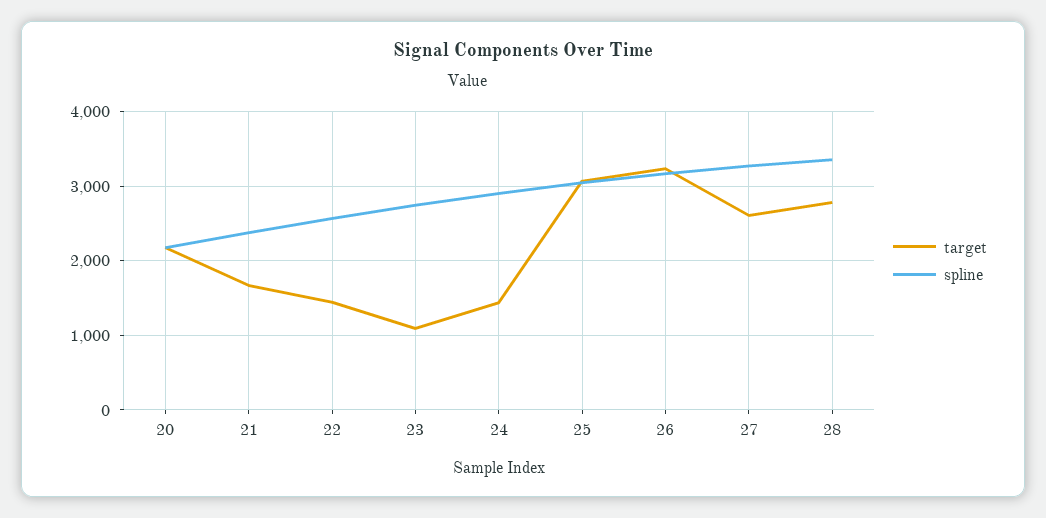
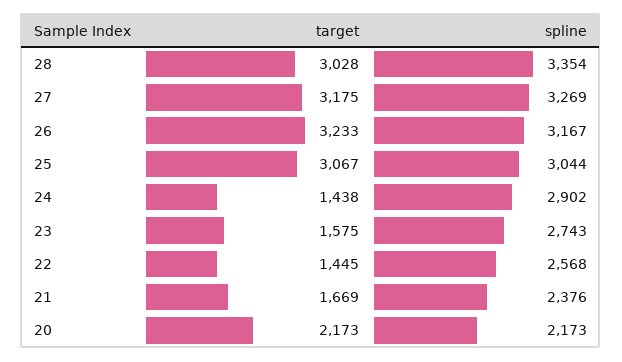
  {
    "target": {
      "20": 2173,
      "21": 1669,
      "22": 1445,
-     "23": 1100,
+     "23": 1575,
      "24": 1438,
      "25": 3067,
      "26": 3233,
-     "27": 2600,
+     "27": 3175,
-     "28": 2800
+     "28": 3028
    },
    "spline": {
      "20": 2173,
      "21": 2376,
      "22": 2568,
      "23": 2743,
      "24": 2902,
      "25": 3044,
      "26": 3167,
      "27": 3269,
      "28": 3354
    }
  }

